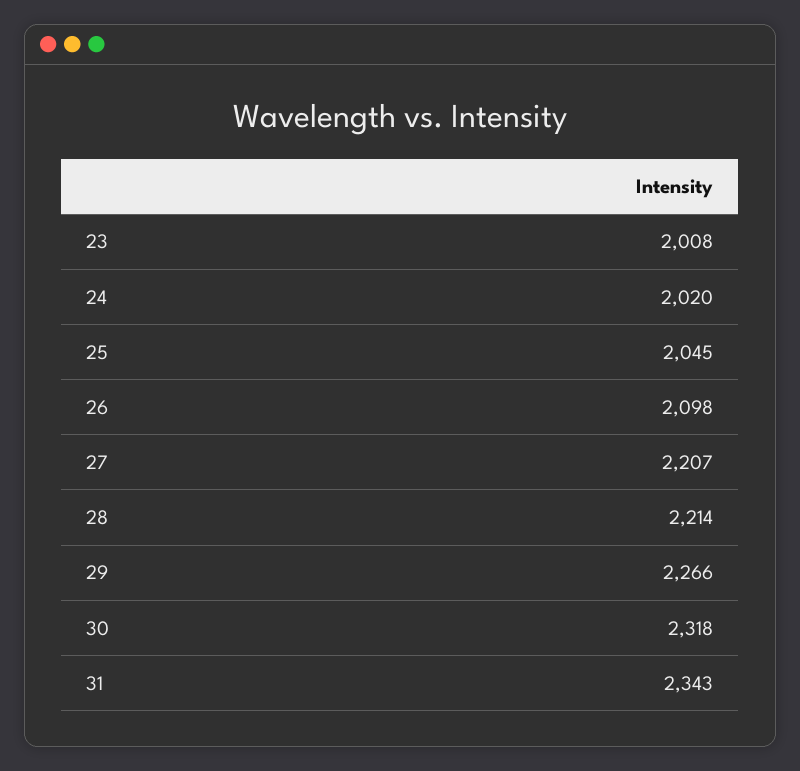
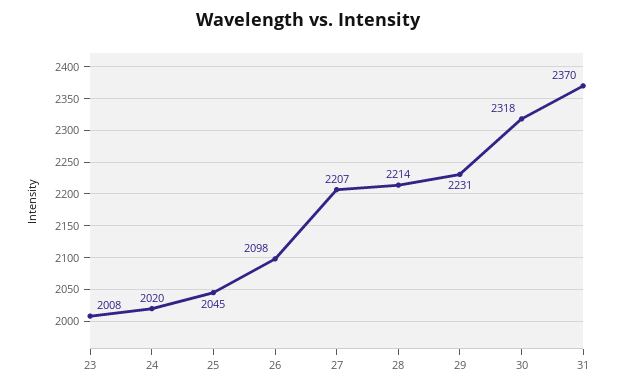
  {
    "23": 2008,
    "24": 2020,
    "25": 2045,
    "26": 2098,
    "27": 2207,
    "28": 2214,
-   "29": 2266,
+   "29": 2231,
    "30": 2318,
-   "31": 2343
+   "31": 2370
  }

